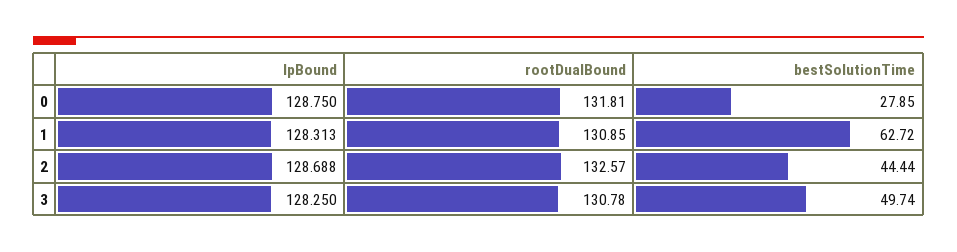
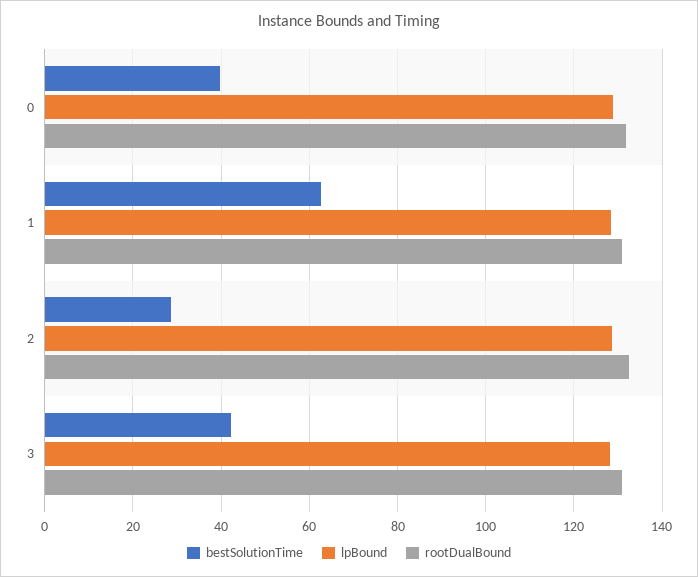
  {
    "lpBound": {
      "0": 128.75,
      "1": 128.313,
      "2": 128.688,
      "3": 128.25
    },
    "rootDualBound": {
      "0": 131.81,
      "1": 130.85,
      "2": 132.57,
      "3": 130.78
    },
    "bestSolutionTime": {
-     "0": 27.85,
+     "0": 40,
      "1": 62.72,
-     "2": 44.44,
+     "2": 28,
-     "3": 49.74
+     "3": 42
    }
  }

